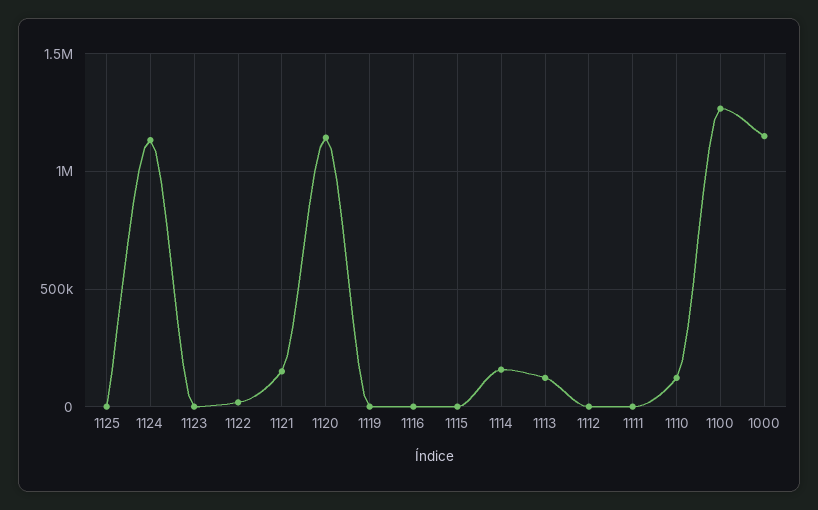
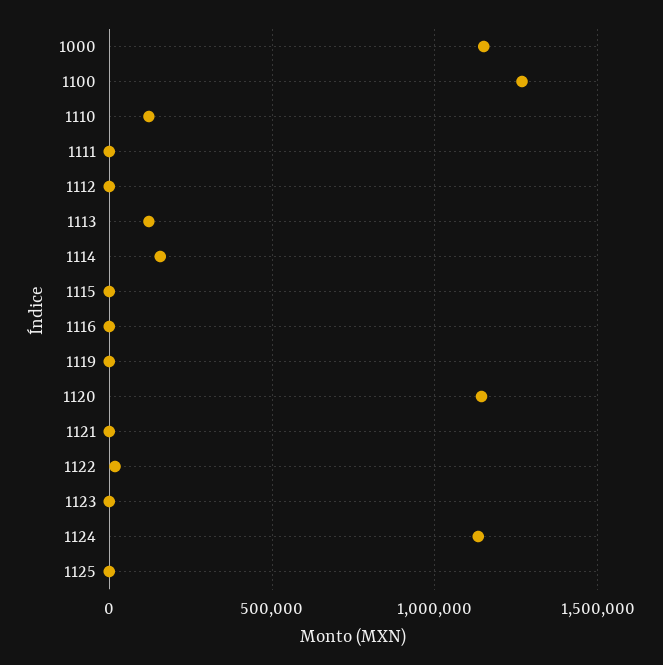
  {
    "1125": 0,
    "1124": 1150000,
    "1123": 0,
    "1122": 0,
-   "1121": 150000,
+   "1121": 0,
    "1120": 1150000,
    "1119": 0,
    "1116": 0,
    "1115": 0,
    "1114": 150000,
    "1113": 100000,
    "1112": 0,
    "1111": 0,
    "1110": 100000,
    "1100": 1250000,
    "1000": 1150000
  }

